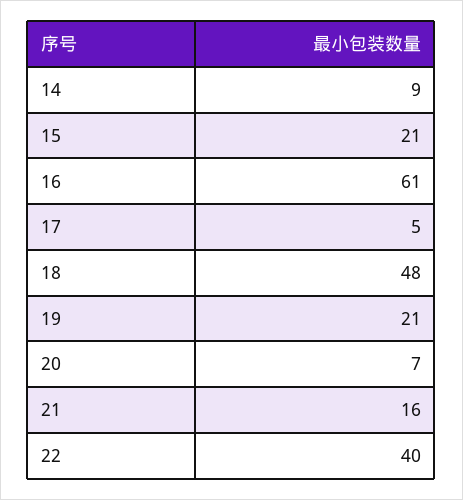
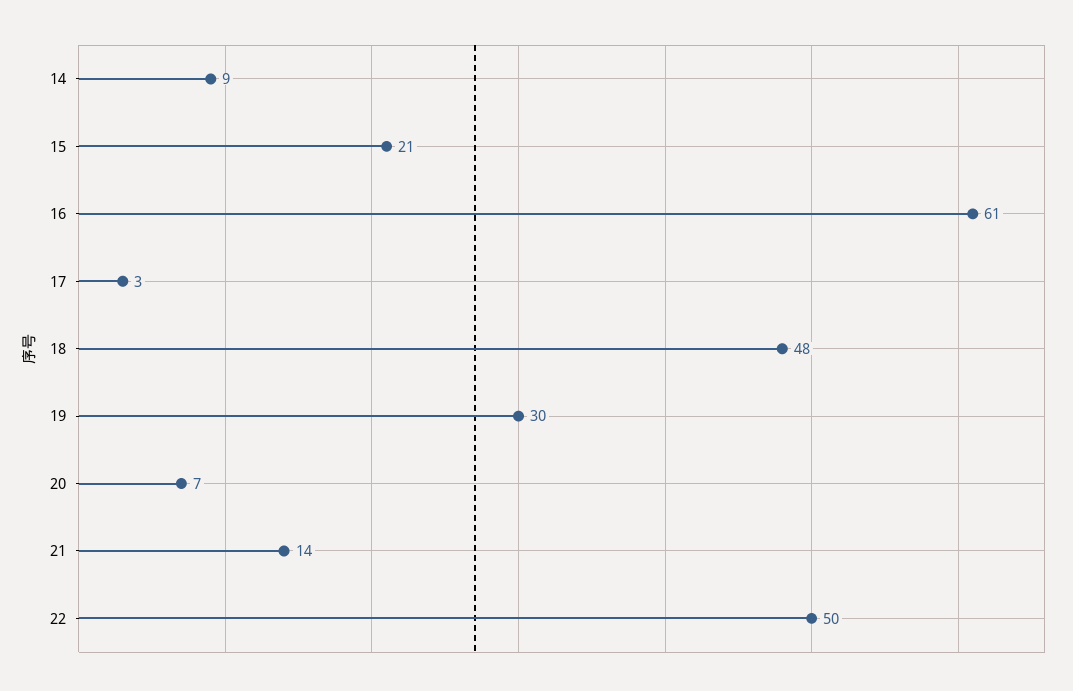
  {
    "14": 9,
    "15": 21,
    "16": 61,
-   "17": 5,
+   "17": 3,
    "18": 48,
-   "19": 21,
+   "19": 30,
    "20": 7,
-   "21": 16,
+   "21": 14,
-   "22": 40
+   "22": 50
  }

